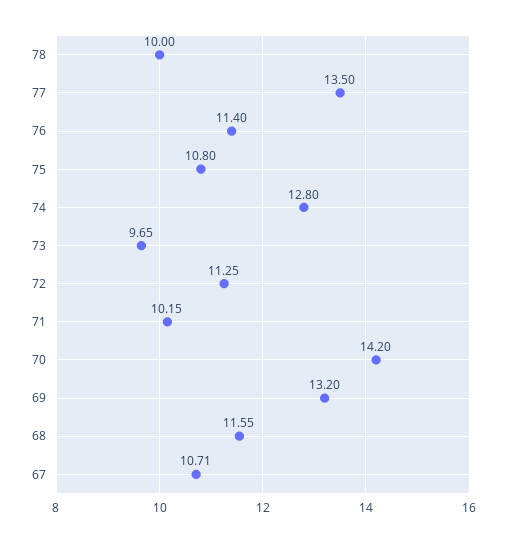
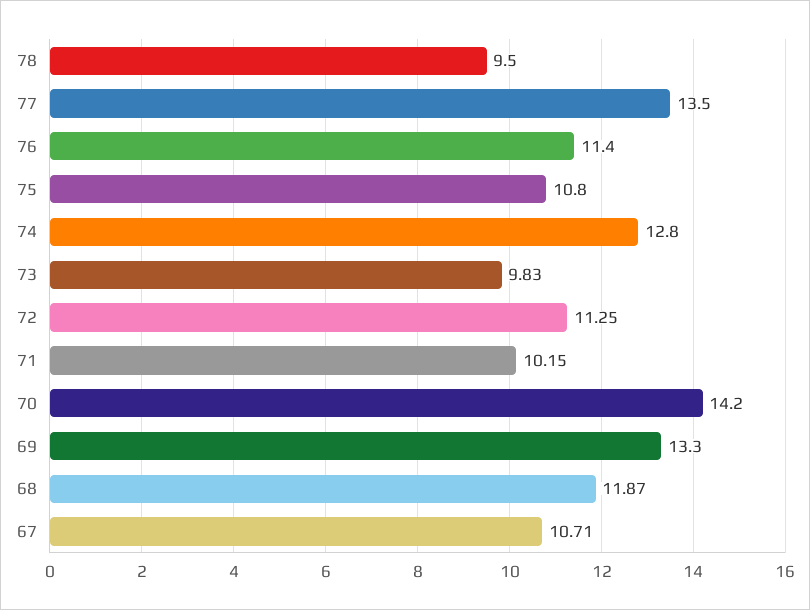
  {
-   "78": 10,
+   "78": 9.5,
    "77": 13.5,
    "76": 11.4,
    "75": 10.8,
    "74": 12.8,
-   "73": 9.65,
+   "73": 9.83,
    "72": 11.25,
    "71": 10.15,
    "70": 14.2,
-   "69": 13.2,
+   "69": 13.3,
-   "68": 11.55,
+   "68": 11.87,
    "67": 10.71
  }

